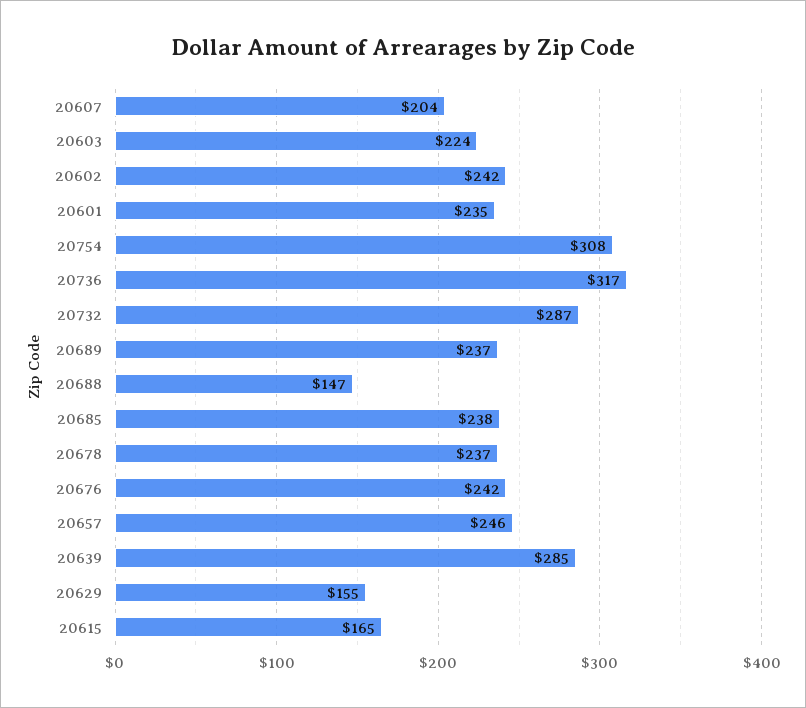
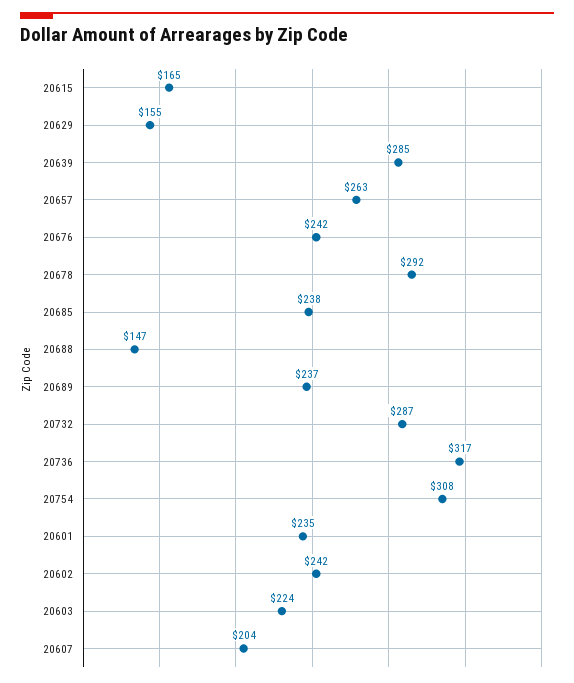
  {
    "20607": 204,
    "20603": 224,
    "20602": 242,
    "20601": 235,
    "20754": 308,
    "20736": 317,
    "20732": 287,
    "20689": 237,
    "20688": 147,
    "20685": 238,
-   "20678": 237,
+   "20678": 292,
    "20676": 242,
-   "20657": 246,
+   "20657": 263,
    "20639": 285,
    "20629": 155,
    "20615": 165
  }

